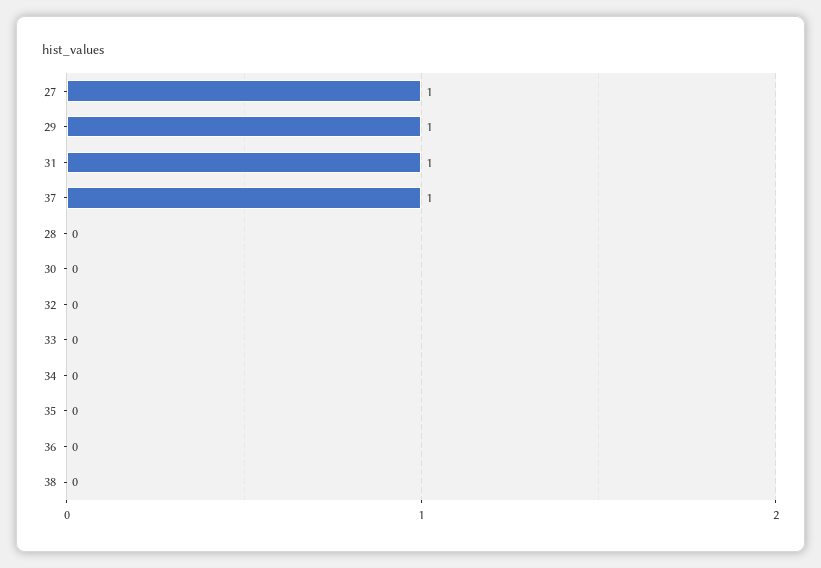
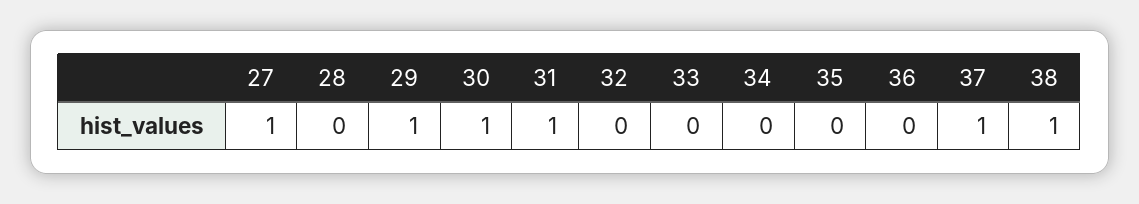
  {
    "27": 1,
    "29": 1,
    "31": 1,
    "37": 1,
    "28": 0,
-   "30": 0,
+   "30": 1,
    "32": 0,
    "33": 0,
    "34": 0,
    "35": 0,
    "36": 0,
-   "38": 0
+   "38": 1
  }

